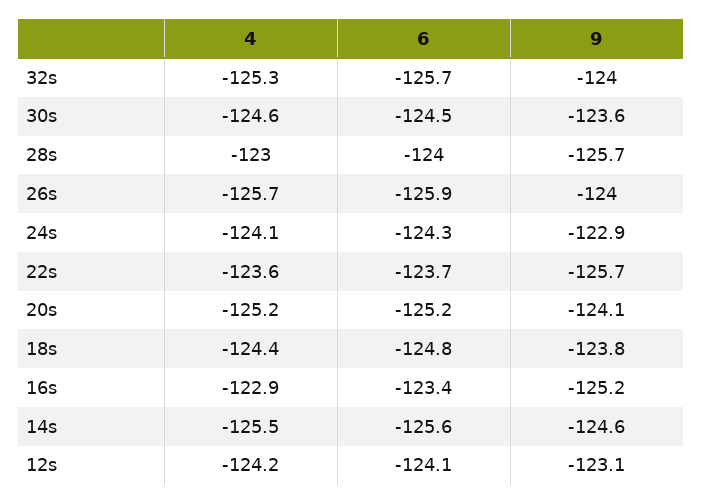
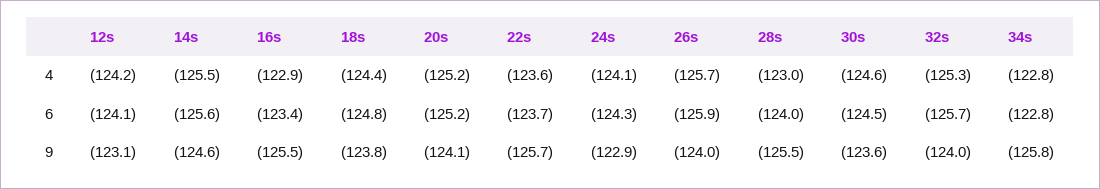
  {
    "4": {
      "32s": -125.3,
      "30s": -124.6,
      "28s": -123,
      "26s": -125.7,
      "24s": -124.1,
      "22s": -123.6,
      "20s": -125.2,
      "18s": -124.4,
      "16s": -122.9,
      "14s": -125.5,
-     "12s": -124.2
+     "12s": -124.2,
+     "34s": -122.8
    },
    "6": {
      "32s": -125.7,
      "30s": -124.5,
      "28s": -124,
      "26s": -125.9,
      "24s": -124.3,
      "22s": -123.7,
      "20s": -125.2,
      "18s": -124.8,
      "16s": -123.4,
      "14s": -125.6,
-     "12s": -124.1
+     "12s": -124.1,
+     "34s": -122.8
    },
    "9": {
      "32s": -124,
      "30s": -123.6,
-     "28s": -125.7,
+     "28s": -125.5,
      "26s": -124,
      "24s": -122.9,
      "22s": -125.7,
      "20s": -124.1,
      "18s": -123.8,
-     "16s": -125.2,
+     "16s": -125.5,
      "14s": -124.6,
-     "12s": -123.1
+     "12s": -123.1,
+     "34s": -125.8
    }
  }

